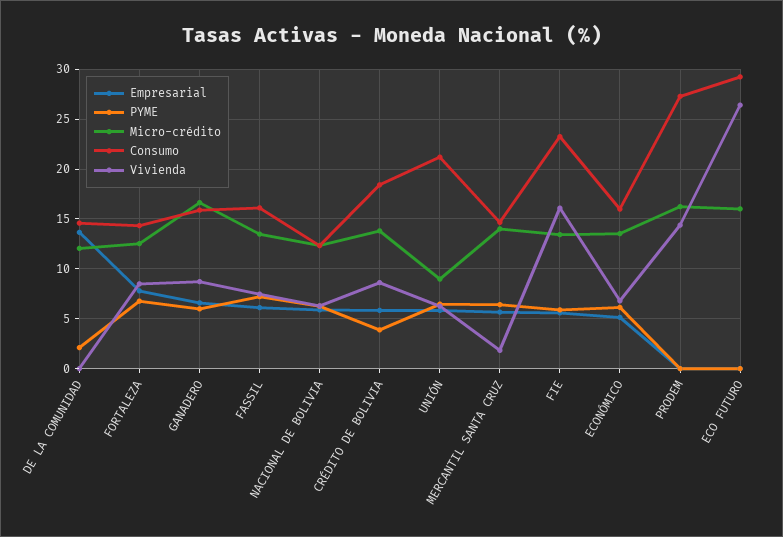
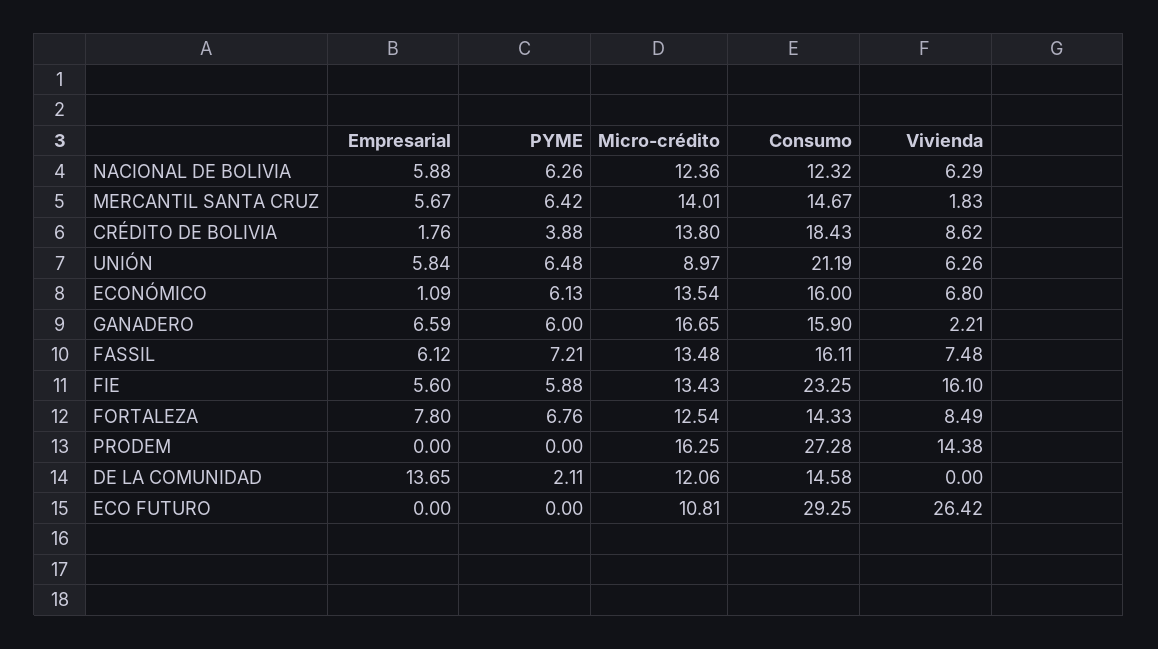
  {
    "Empresarial": {
      "DE LA COMUNIDAD": 13.65,
      "FORTALEZA": 7.8,
      "GANADERO": 6.59,
      "FASSIL": 6.12,
      "NACIONAL DE BOLIVIA": 5.88,
-     "CRÉDITO DE BOLIVIA": 6,
+     "CRÉDITO DE BOLIVIA": 1.76,
      "UNIÓN": 5.84,
      "MERCANTIL SANTA CRUZ": 5.67,
      "FIE": 5.6,
-     "ECONÓMICO": 5,
+     "ECONÓMICO": 1.09,
      "PRODEM": 0,
      "ECO FUTURO": 0
    },
    "PYME": {
      "DE LA COMUNIDAD": 2.11,
      "FORTALEZA": 6.76,
      "GANADERO": 6,
      "FASSIL": 7.21,
      "NACIONAL DE BOLIVIA": 6.26,
      "CRÉDITO DE BOLIVIA": 3.88,
      "UNIÓN": 6.48,
      "MERCANTIL SANTA CRUZ": 6.42,
      "FIE": 5.88,
      "ECONÓMICO": 6.13,
      "PRODEM": 0,
      "ECO FUTURO": 0
    },
    "Micro-crédito": {
      "DE LA COMUNIDAD": 12.06,
      "FORTALEZA": 12.54,
      "GANADERO": 16.65,
      "FASSIL": 13.48,
      "NACIONAL DE BOLIVIA": 12.36,
      "CRÉDITO DE BOLIVIA": 13.8,
      "UNIÓN": 8.97,
      "MERCANTIL SANTA CRUZ": 14.01,
      "FIE": 13.43,
      "ECONÓMICO": 13.54,
      "PRODEM": 16.25,
-     "ECO FUTURO": 16
+     "ECO FUTURO": 10.81
    },
    "Consumo": {
      "DE LA COMUNIDAD": 14.58,
      "FORTALEZA": 14.33,
      "GANADERO": 15.9,
      "FASSIL": 16.11,
      "NACIONAL DE BOLIVIA": 12.32,
      "CRÉDITO DE BOLIVIA": 18.43,
      "UNIÓN": 21.19,
      "MERCANTIL SANTA CRUZ": 14.67,
      "FIE": 23.25,
      "ECONÓMICO": 16,
      "PRODEM": 27.28,
      "ECO FUTURO": 29.25
    },
    "Vivienda": {
      "DE LA COMUNIDAD": 0,
      "FORTALEZA": 8.49,
-     "GANADERO": 9,
+     "GANADERO": 2.21,
      "FASSIL": 7.48,
      "NACIONAL DE BOLIVIA": 6.29,
      "CRÉDITO DE BOLIVIA": 8.62,
      "UNIÓN": 6.26,
      "MERCANTIL SANTA CRUZ": 1.83,
      "FIE": 16.1,
      "ECONÓMICO": 6.8,
      "PRODEM": 14.38,
      "ECO FUTURO": 26.42
    }
  }

